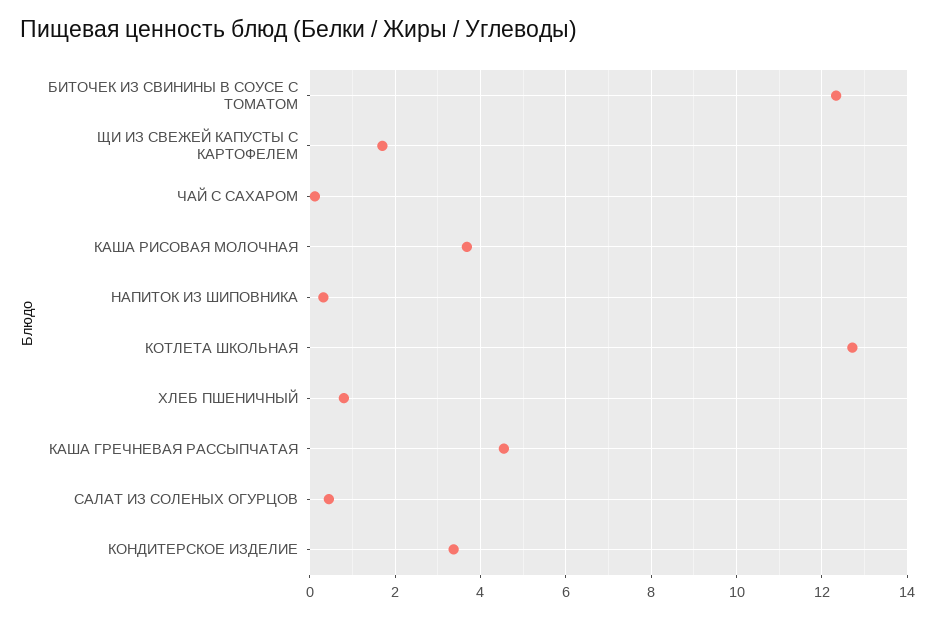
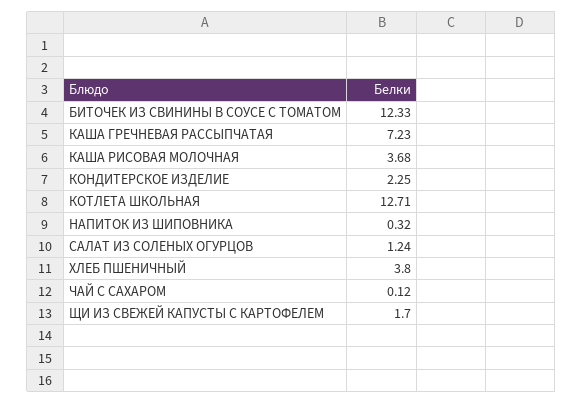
  {
    "БИТОЧЕК ИЗ СВИНИНЫ В СОУСЕ С ТОМАТОМ": 12.33,
    "ЩИ ИЗ СВЕЖЕЙ КАПУСТЫ С КАРТОФЕЛЕМ": 1.7,
    "ЧАЙ С САХАРОМ": 0.12,
    "КАША РИСОВАЯ МОЛОЧНАЯ": 3.68,
    "НАПИТОК ИЗ ШИПОВНИКА": 0.32,
    "КОТЛЕТА ШКОЛЬНАЯ": 12.71,
-   "ХЛЕБ ПШЕНИЧНЫЙ": 0.8,
+   "ХЛЕБ ПШЕНИЧНЫЙ": 3.8,
-   "КАША ГРЕЧНЕВАЯ РАССЫПЧАТАЯ": 4.6,
+   "КАША ГРЕЧНЕВАЯ РАССЫПЧАТАЯ": 7.23,
-   "САЛАТ ИЗ СОЛЕНЫХ ОГУРЦОВ": 0.4,
+   "САЛАТ ИЗ СОЛЕНЫХ ОГУРЦОВ": 1.24,
-   "КОНДИТЕРСКОЕ ИЗДЕЛИЕ": 3.4
+   "КОНДИТЕРСКОЕ ИЗДЕЛИЕ": 2.25
  }

